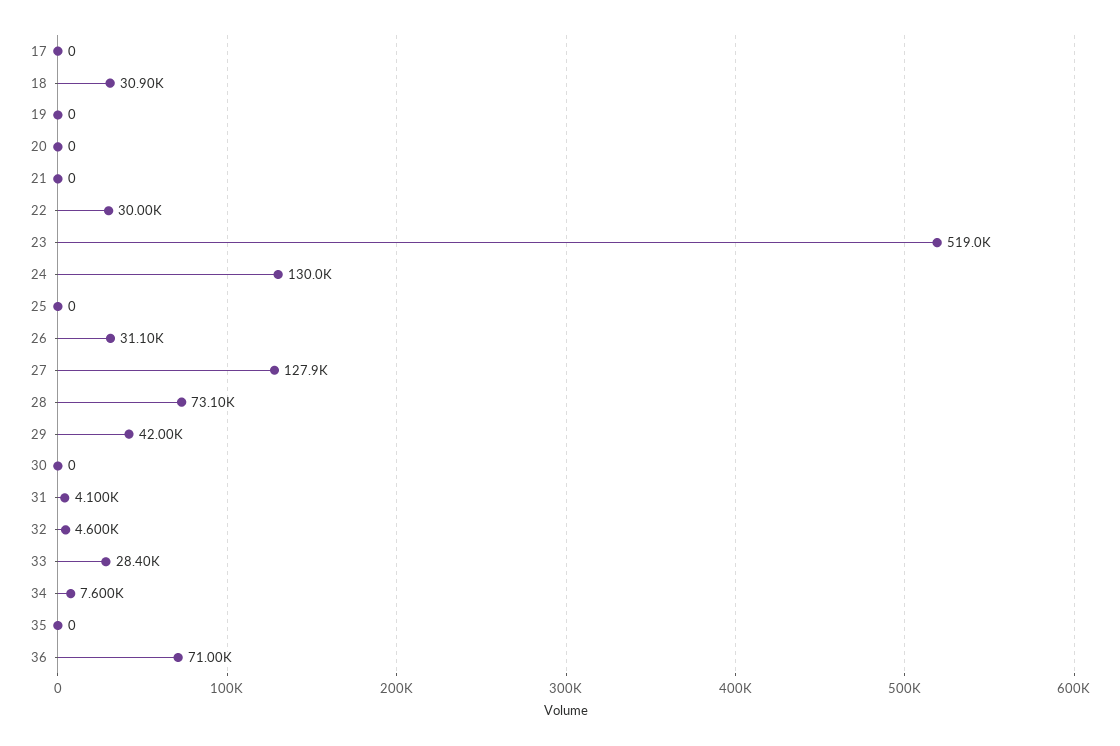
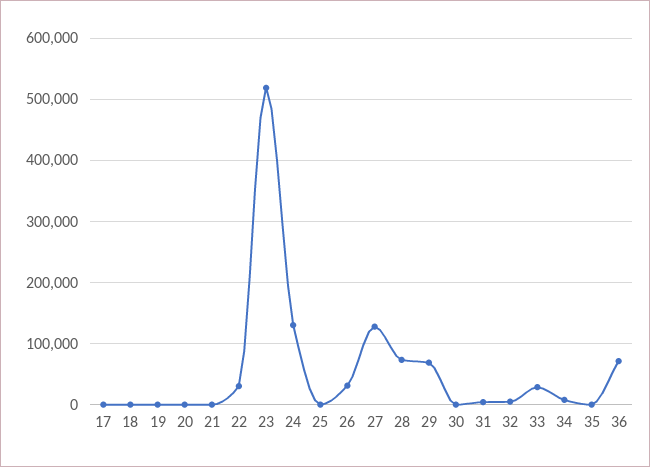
  {
    "17": 0,
-   "18": 30900,
+   "18": 0,
    "19": 0,
    "20": 0,
    "21": 0,
    "22": 30000,
    "23": 519000,
    "24": 130000,
    "25": 0,
    "26": 31100,
    "27": 127900,
    "28": 73100,
-   "29": 42000,
+   "29": 70000,
    "30": 0,
    "31": 4100,
    "32": 4600,
    "33": 28400,
    "34": 7600,
    "35": 0,
    "36": 71000
  }

